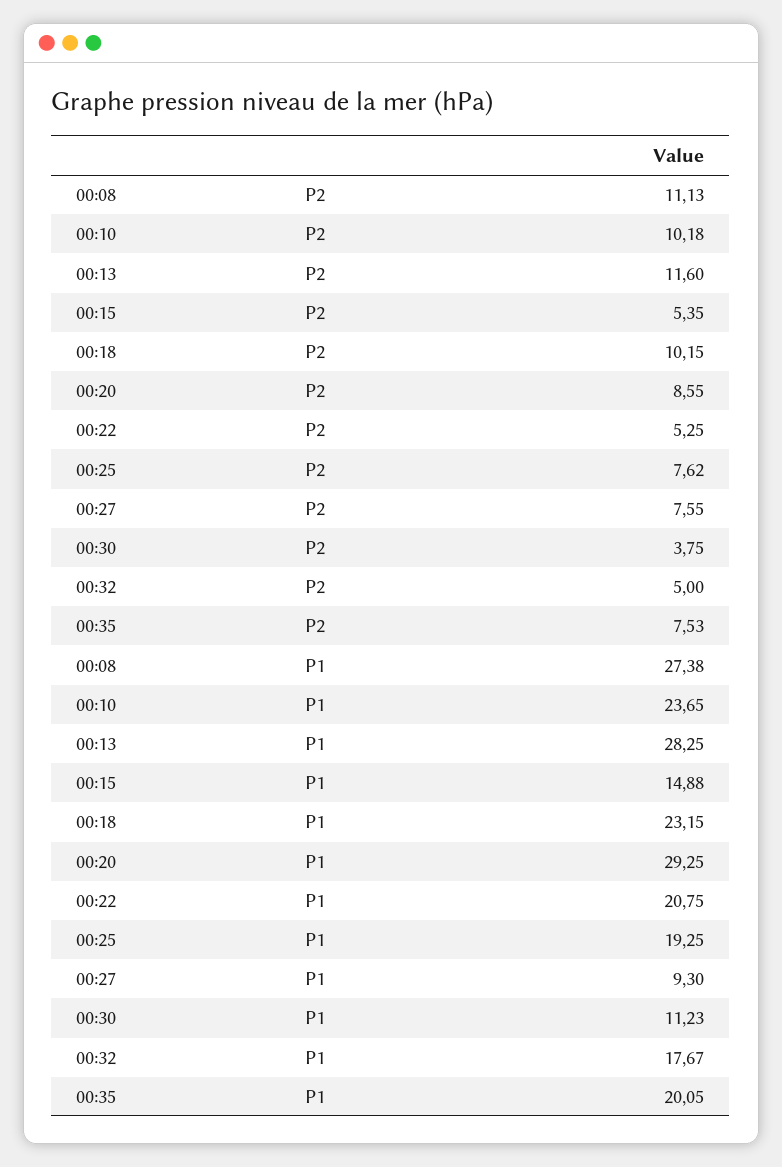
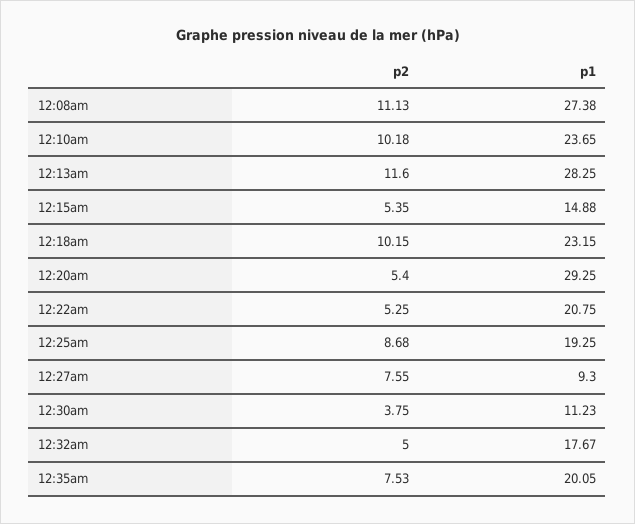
  {
    "00:08": {
      "P2": 11.13,
      "P1": 27.38
    },
    "00:10": {
      "P2": 10.18,
      "P1": 23.65
    },
    "00:13": {
      "P2": 11.6,
      "P1": 28.25
    },
    "00:15": {
      "P2": 5.35,
      "P1": 14.88
    },
    "00:18": {
      "P2": 10.15,
      "P1": 23.15
    },
    "00:20": {
-     "P2": 8.55,
+     "P2": 5.4,
      "P1": 29.25
    },
    "00:22": {
      "P2": 5.25,
      "P1": 20.75
    },
    "00:25": {
-     "P2": 7.62,
+     "P2": 8.68,
      "P1": 19.25
    },
    "00:27": {
      "P2": 7.55,
      "P1": 9.3
    },
    "00:30": {
      "P2": 3.75,
      "P1": 11.23
    },
    "00:32": {
      "P2": 5,
      "P1": 17.67
    },
    "00:35": {
      "P2": 7.53,
      "P1": 20.05
    }
  }

